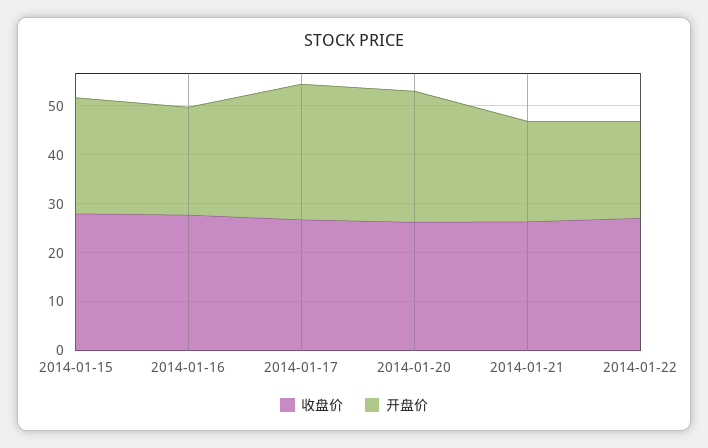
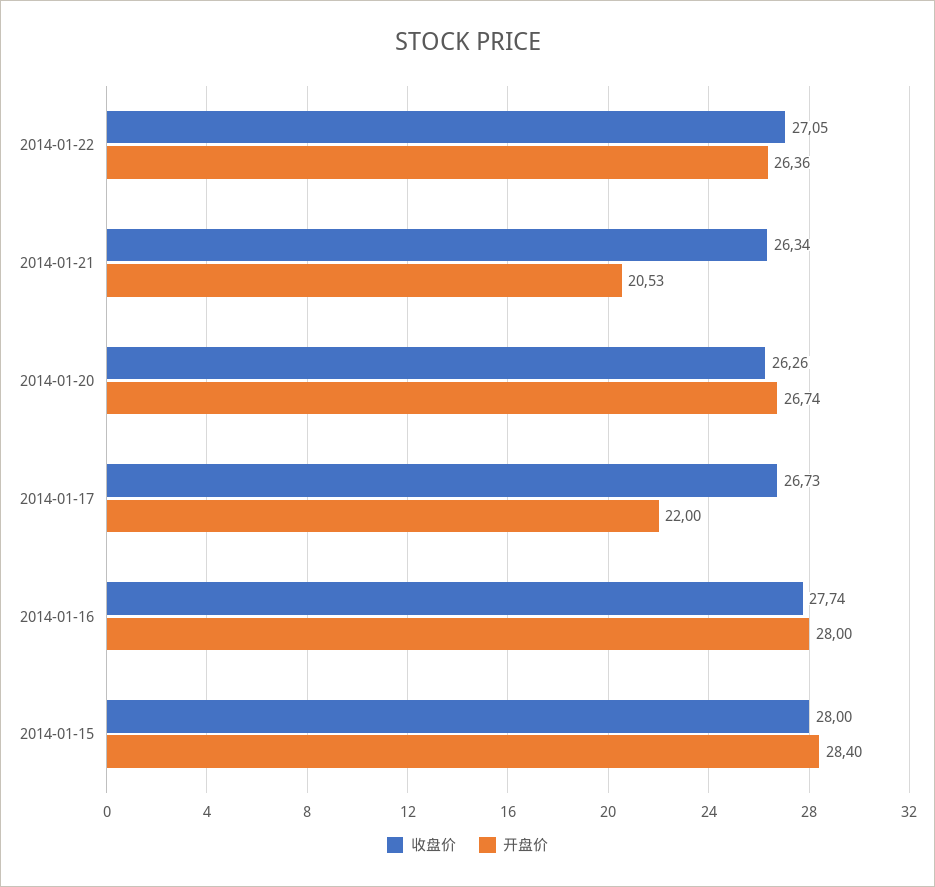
  {
    "收盘价": {
      "2014-01-15": 28,
      "2014-01-16": 27.74,
      "2014-01-17": 26.73,
      "2014-01-20": 26.26,
      "2014-01-21": 26.34,
      "2014-01-22": 27.05
    },
    "开盘价": {
-     "2014-01-15": 24,
+     "2014-01-15": 28.4,
-     "2014-01-16": 22,
+     "2014-01-16": 28,
-     "2014-01-17": 28,
+     "2014-01-17": 22,
      "2014-01-20": 26.74,
      "2014-01-21": 20.53,
-     "2014-01-22": 20
+     "2014-01-22": 26.36
    }
  }

